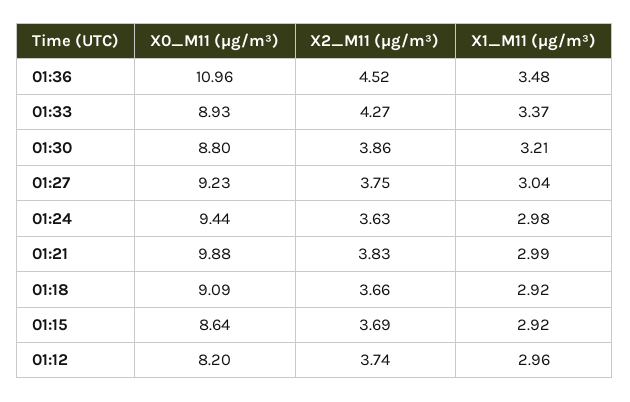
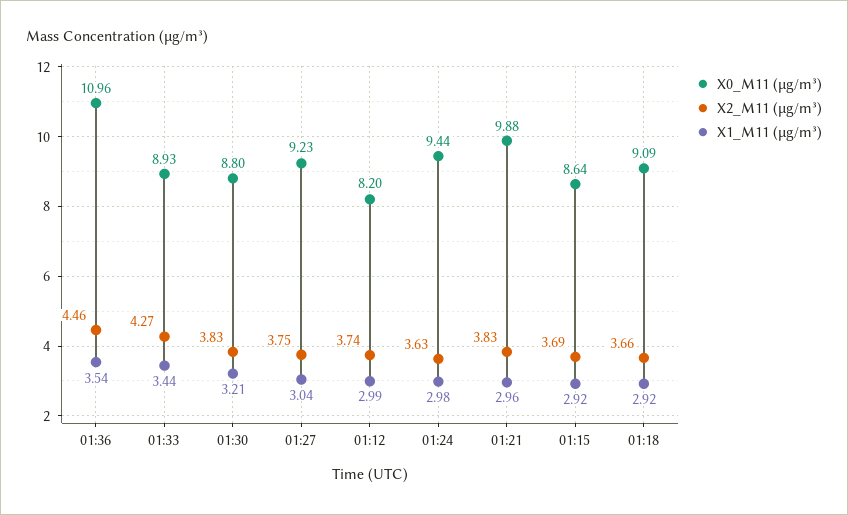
  {
    "X0_M11 (μg/m³)": {
      "01:36": 10.96,
      "01:33": 8.93,
      "01:30": 8.8,
      "01:27": 9.23,
      "01:24": 9.44,
      "01:21": 9.88,
      "01:18": 9.09,
      "01:15": 8.64,
      "01:12": 8.2
    },
    "X2_M11 (μg/m³)": {
-     "01:36": 4.52,
+     "01:36": 4.46,
      "01:33": 4.27,
-     "01:30": 3.86,
+     "01:30": 3.83,
      "01:27": 3.75,
      "01:24": 3.63,
      "01:21": 3.83,
      "01:18": 3.66,
      "01:15": 3.69,
      "01:12": 3.74
    },
    "X1_M11 (μg/m³)": {
-     "01:36": 3.48,
+     "01:36": 3.54,
-     "01:33": 3.37,
+     "01:33": 3.44,
      "01:30": 3.21,
      "01:27": 3.04,
      "01:24": 2.98,
-     "01:21": 2.99,
+     "01:21": 2.96,
      "01:18": 2.92,
      "01:15": 2.92,
-     "01:12": 2.96
+     "01:12": 2.99
    }
  }

